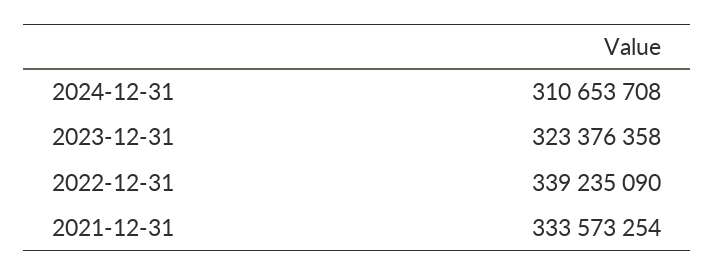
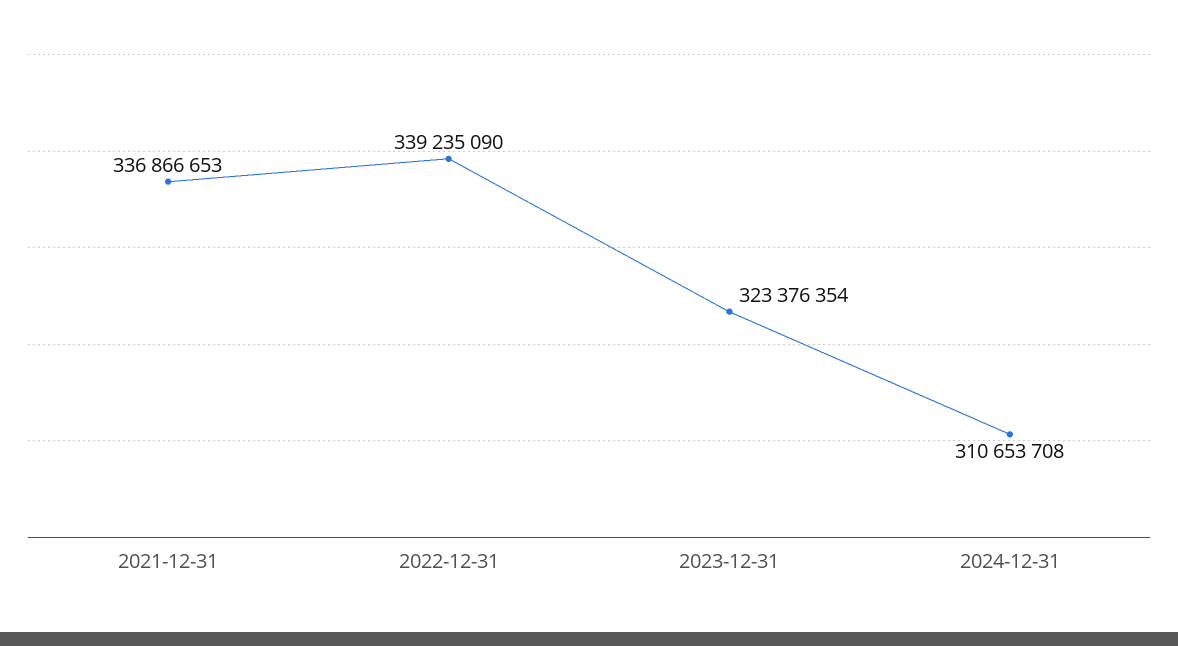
  {
    "2024-12-31": 310653708,
-   "2023-12-31": 323376358,
+   "2023-12-31": 323376354,
    "2022-12-31": 339235090,
-   "2021-12-31": 333573254
+   "2021-12-31": 336866653
  }

